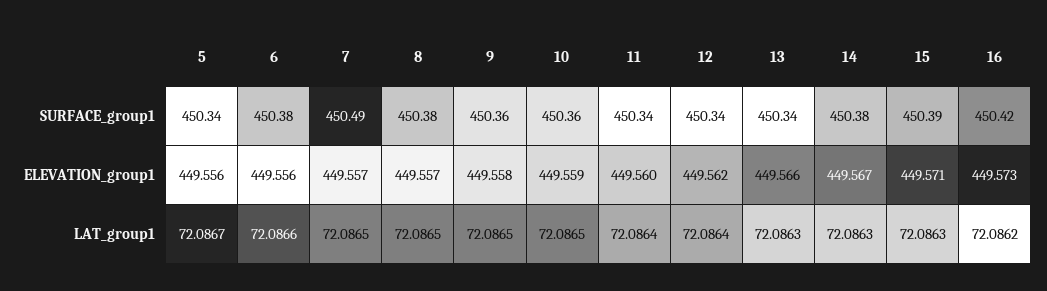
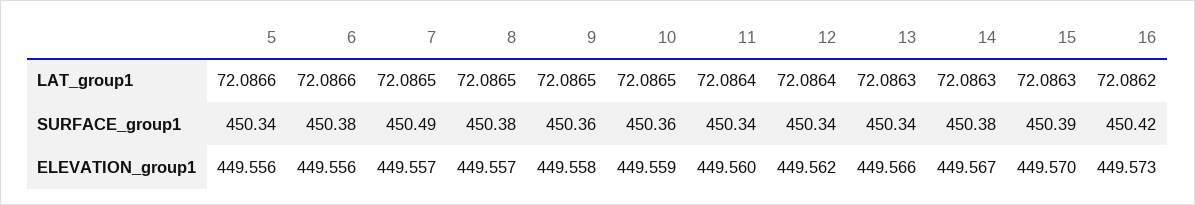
  {
    "5": {
      "SURFACE_group1": 450.34,
      "ELEVATION_group1": 449.556,
-     "LAT_group1": 72.0867
+     "LAT_group1": 72.0866
    },
    "6": {
      "SURFACE_group1": 450.38,
      "ELEVATION_group1": 449.556,
      "LAT_group1": 72.0866
    },
    "7": {
      "SURFACE_group1": 450.49,
      "ELEVATION_group1": 449.557,
      "LAT_group1": 72.0865
    },
    "8": {
      "SURFACE_group1": 450.38,
      "ELEVATION_group1": 449.557,
      "LAT_group1": 72.0865
    },
    "9": {
      "SURFACE_group1": 450.36,
      "ELEVATION_group1": 449.558,
      "LAT_group1": 72.0865
    },
    "10": {
      "SURFACE_group1": 450.36,
      "ELEVATION_group1": 449.559,
      "LAT_group1": 72.0865
    },
    "11": {
      "SURFACE_group1": 450.34,
      "ELEVATION_group1": 449.56,
      "LAT_group1": 72.0864
    },
    "12": {
      "SURFACE_group1": 450.34,
      "ELEVATION_group1": 449.562,
      "LAT_group1": 72.0864
    },
    "13": {
      "SURFACE_group1": 450.34,
      "ELEVATION_group1": 449.566,
      "LAT_group1": 72.0863
    },
    "14": {
      "SURFACE_group1": 450.38,
      "ELEVATION_group1": 449.567,
      "LAT_group1": 72.0863
    },
    "15": {
      "SURFACE_group1": 450.39,
-     "ELEVATION_group1": 449.571,
+     "ELEVATION_group1": 449.57,
      "LAT_group1": 72.0863
    },
    "16": {
      "SURFACE_group1": 450.42,
      "ELEVATION_group1": 449.573,
      "LAT_group1": 72.0862
    }
  }

